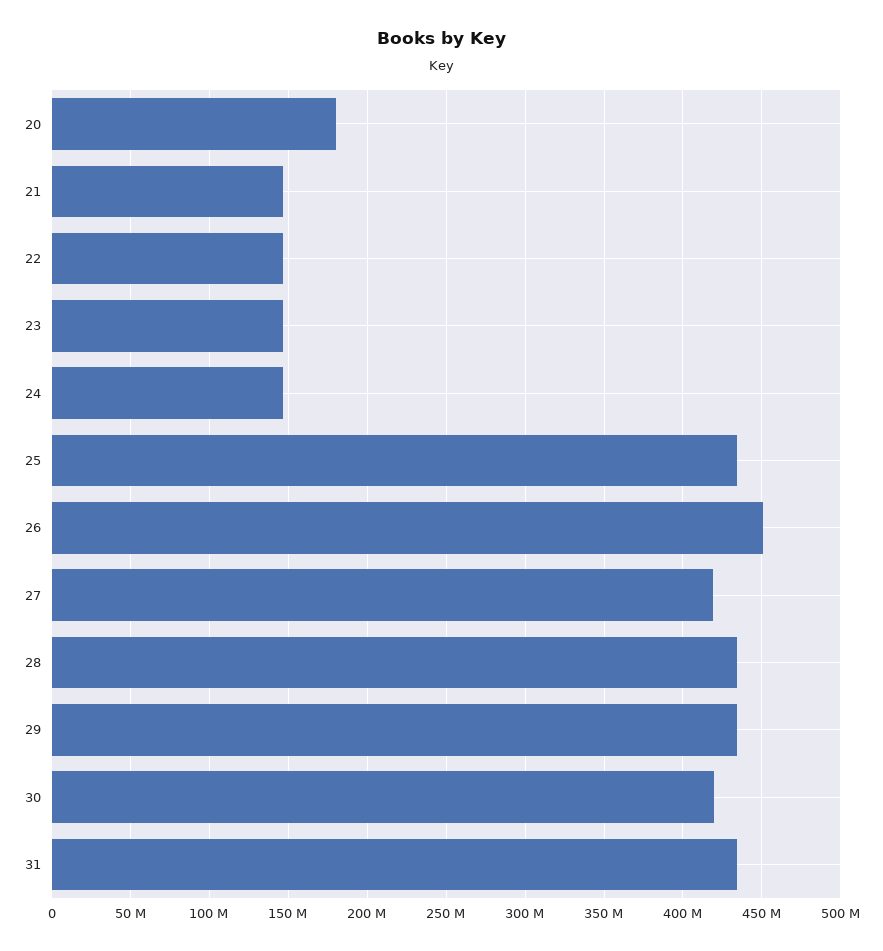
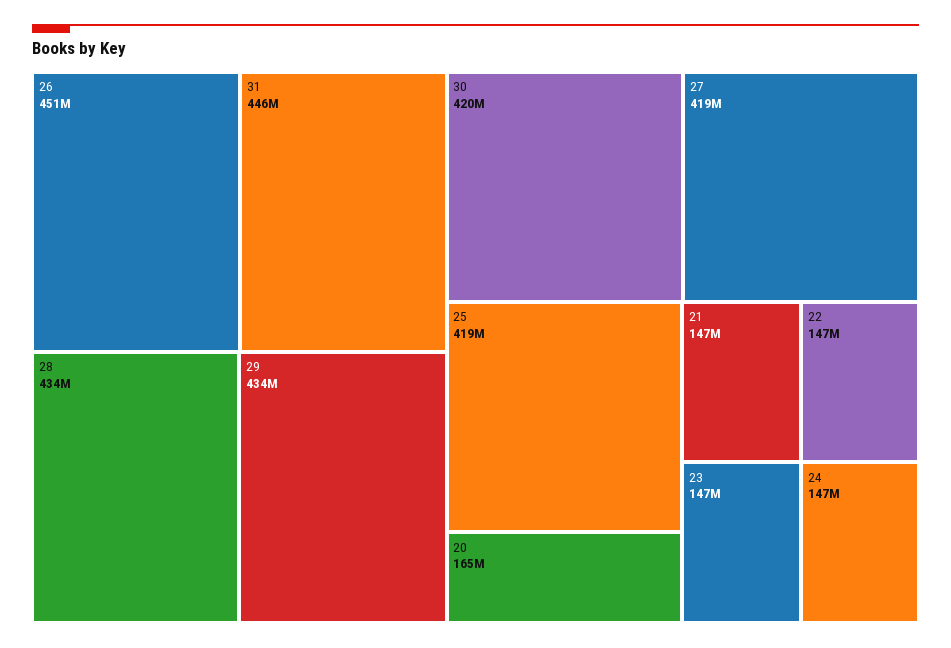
  {
-   "20": 180000000,
+   "20": 165000000,
    "21": 147000000,
    "22": 147000000,
    "23": 147000000,
    "24": 147000000,
-   "25": 435000000,
+   "25": 419000000,
    "26": 451000000,
    "27": 419000000,
    "28": 434000000,
    "29": 434000000,
    "30": 420000000,
-   "31": 435000000
+   "31": 446000000
  }

